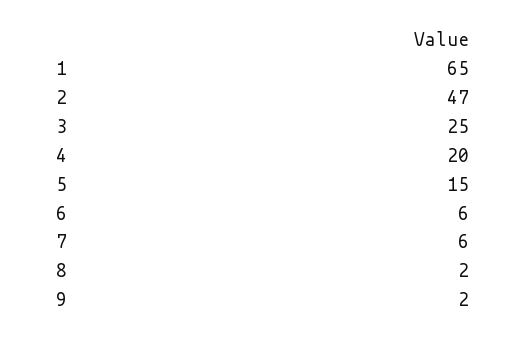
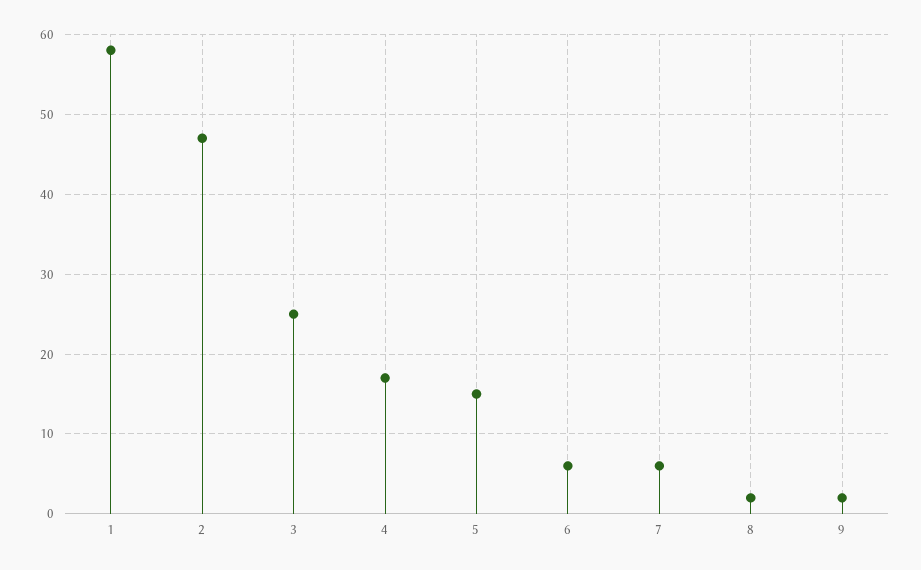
  {
-   "1": 65,
+   "1": 58,
    "2": 47,
    "3": 25,
-   "4": 20,
+   "4": 17,
    "5": 15,
    "6": 6,
    "7": 6,
    "8": 2,
    "9": 2
  }

